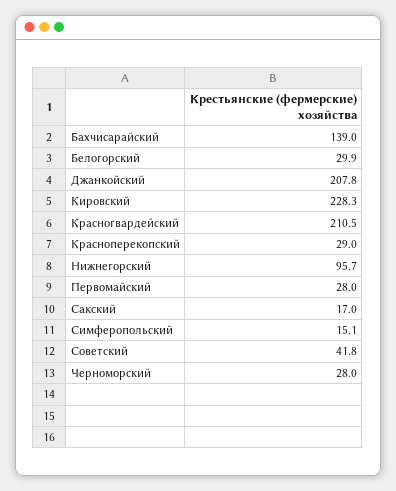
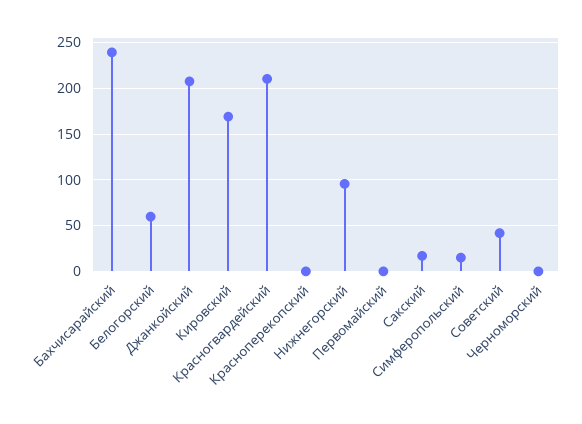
  {
-   "Бахчисарайский": 139,
+   "Бахчисарайский": 240,
-   "Белогорский": 29.9,
+   "Белогорский": 60,
    "Джанкойский": 207.8,
-   "Кировский": 228.3,
+   "Кировский": 170,
    "Красногвардейский": 210.5,
-   "Красноперекопский": 29,
+   "Красноперекопский": 0,
    "Нижнегорский": 95.7,
-   "Первомайский": 28,
+   "Первомайский": 0,
    "Сакский": 17,
    "Симферопольский": 15.1,
    "Советский": 41.8,
-   "Черноморский": 28
+   "Черноморский": 0
  }

